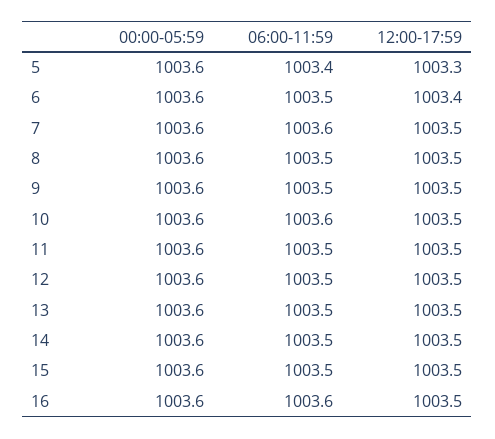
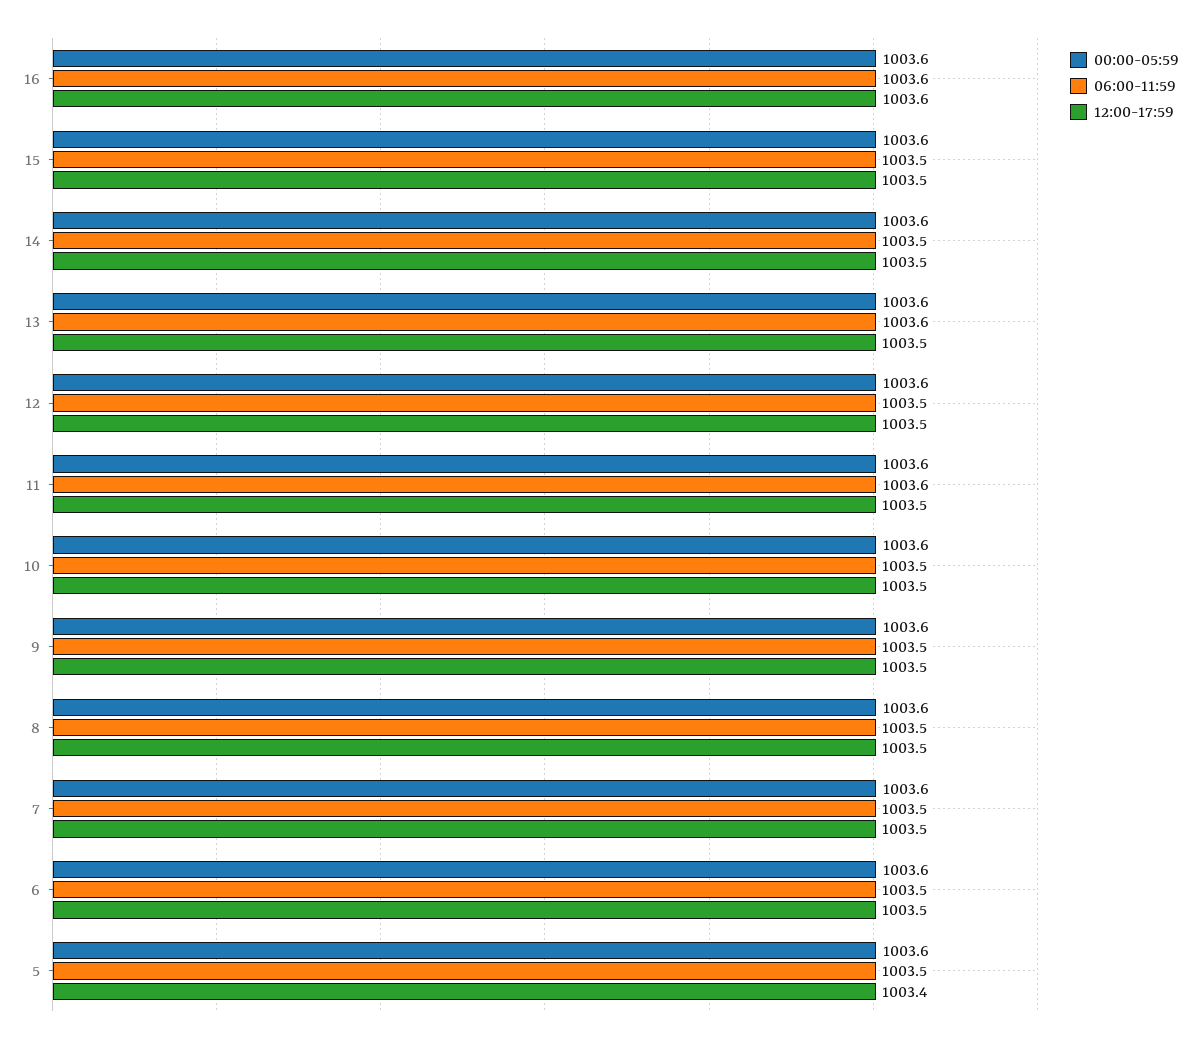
  {
    "00:00-05:59": {
      "5": 1003.6,
      "6": 1003.6,
      "7": 1003.6,
      "8": 1003.6,
      "9": 1003.6,
      "10": 1003.6,
      "11": 1003.6,
      "12": 1003.6,
      "13": 1003.6,
      "14": 1003.6,
      "15": 1003.6,
      "16": 1003.6
    },
    "06:00-11:59": {
-     "5": 1003.4,
+     "5": 1003.5,
      "6": 1003.5,
-     "7": 1003.6,
+     "7": 1003.5,
      "8": 1003.5,
      "9": 1003.5,
-     "10": 1003.6,
+     "10": 1003.5,
-     "11": 1003.5,
+     "11": 1003.6,
      "12": 1003.5,
-     "13": 1003.5,
+     "13": 1003.6,
      "14": 1003.5,
      "15": 1003.5,
      "16": 1003.6
    },
    "12:00-17:59": {
-     "5": 1003.3,
+     "5": 1003.4,
-     "6": 1003.4,
+     "6": 1003.5,
      "7": 1003.5,
      "8": 1003.5,
      "9": 1003.5,
      "10": 1003.5,
      "11": 1003.5,
      "12": 1003.5,
      "13": 1003.5,
      "14": 1003.5,
      "15": 1003.5,
-     "16": 1003.5
+     "16": 1003.6
    }
  }

